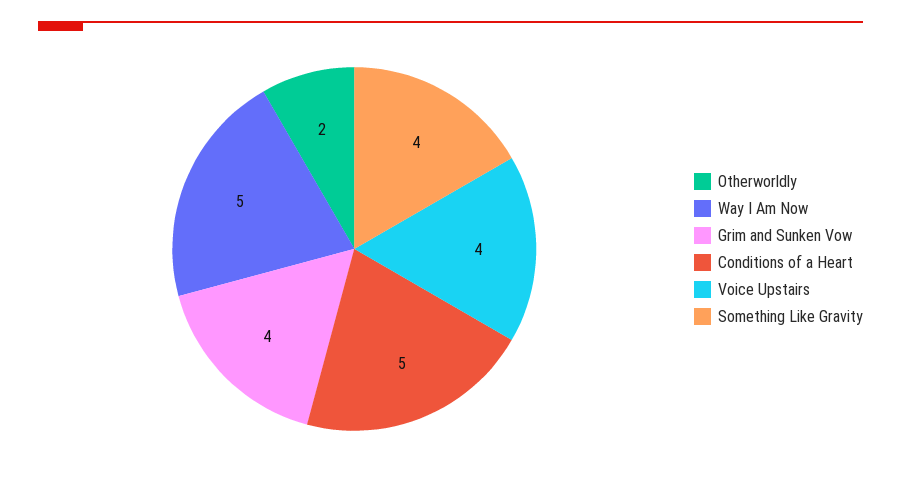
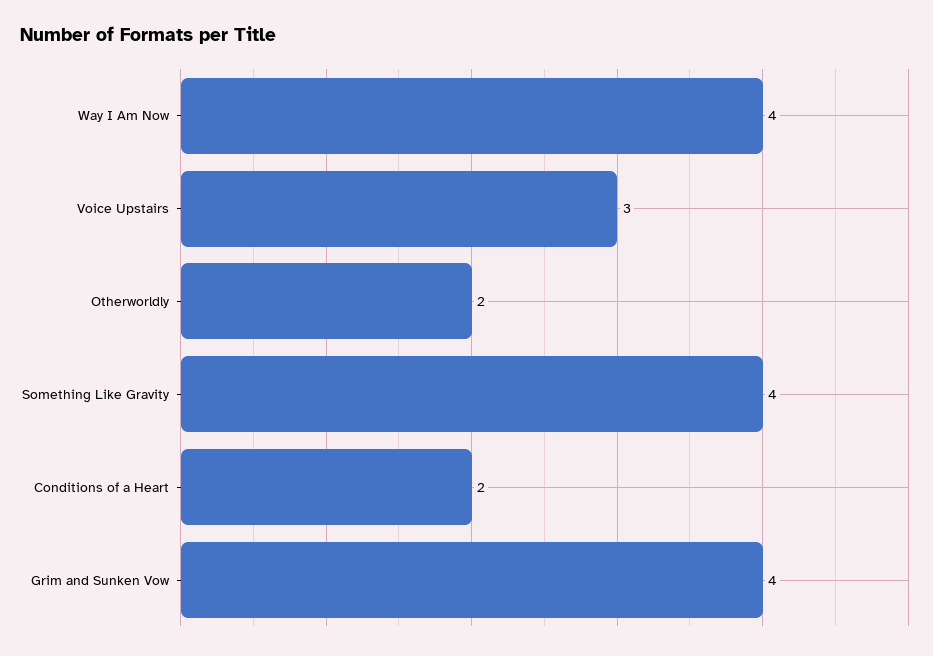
  {
    "Otherworldly": 2,
-   "Way I Am Now": 5,
+   "Way I Am Now": 4,
    "Grim and Sunken Vow": 4,
-   "Conditions of a Heart": 5,
+   "Conditions of a Heart": 2,
-   "Voice Upstairs": 4,
+   "Voice Upstairs": 3,
    "Something Like Gravity": 4
  }

